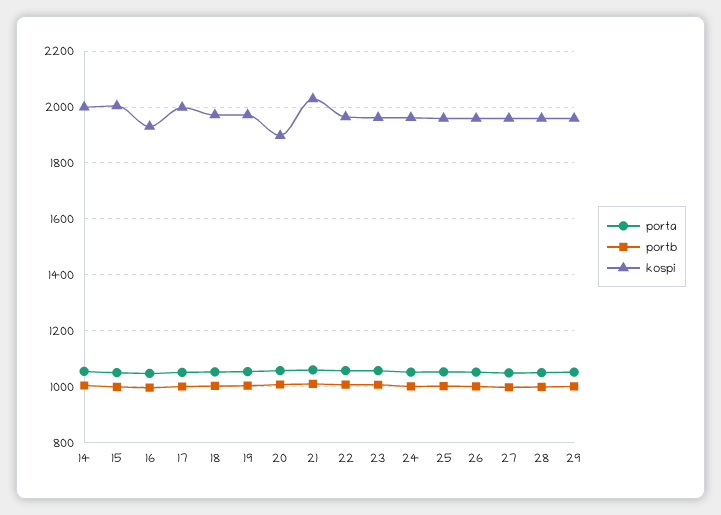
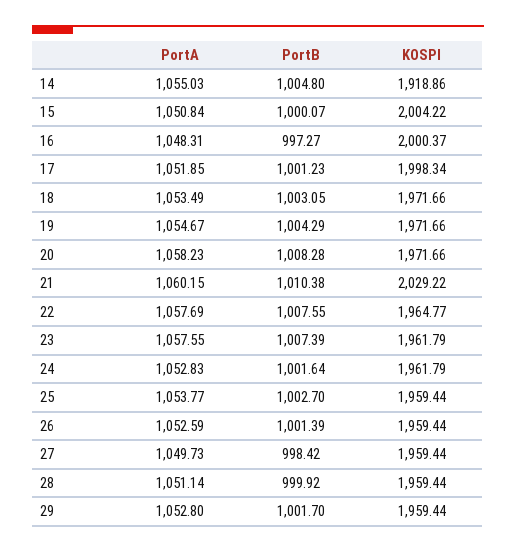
  {
    "porta": {
      "14": 1055.03,
      "15": 1050.84,
      "16": 1048.31,
      "17": 1051.85,
      "18": 1053.49,
      "19": 1054.67,
      "20": 1058.23,
      "21": 1060.15,
      "22": 1057.69,
      "23": 1057.55,
      "24": 1052.83,
      "25": 1053.77,
      "26": 1052.59,
      "27": 1049.73,
      "28": 1051.14,
      "29": 1052.8
    },
    "portb": {
      "14": 1004.8,
      "15": 1000.07,
      "16": 997.27,
      "17": 1001.23,
      "18": 1003.05,
      "19": 1004.29,
      "20": 1008.28,
      "21": 1010.38,
      "22": 1007.55,
      "23": 1007.39,
      "24": 1001.64,
      "25": 1002.7,
      "26": 1001.39,
      "27": 998.42,
      "28": 999.92,
      "29": 1001.7
    },
    "kospi": {
-     "14": 2000,
+     "14": 1918.86,
      "15": 2004.22,
-     "16": 1925,
+     "16": 2000.37,
      "17": 1998.34,
      "18": 1971.66,
      "19": 1971.66,
-     "20": 1900,
+     "20": 1971.66,
      "21": 2029.22,
      "22": 1964.77,
      "23": 1961.79,
      "24": 1961.79,
      "25": 1959.44,
      "26": 1959.44,
      "27": 1959.44,
      "28": 1959.44,
      "29": 1959.44
    }
  }

